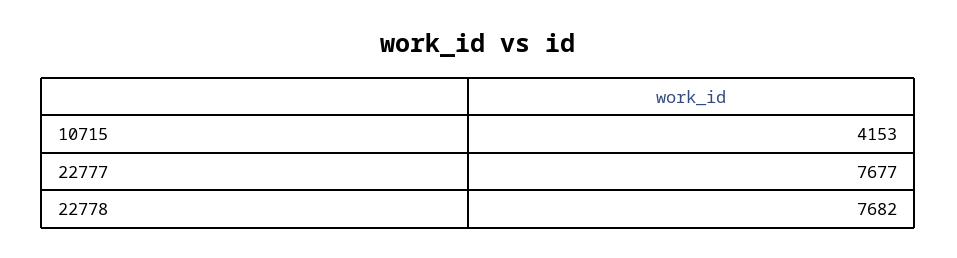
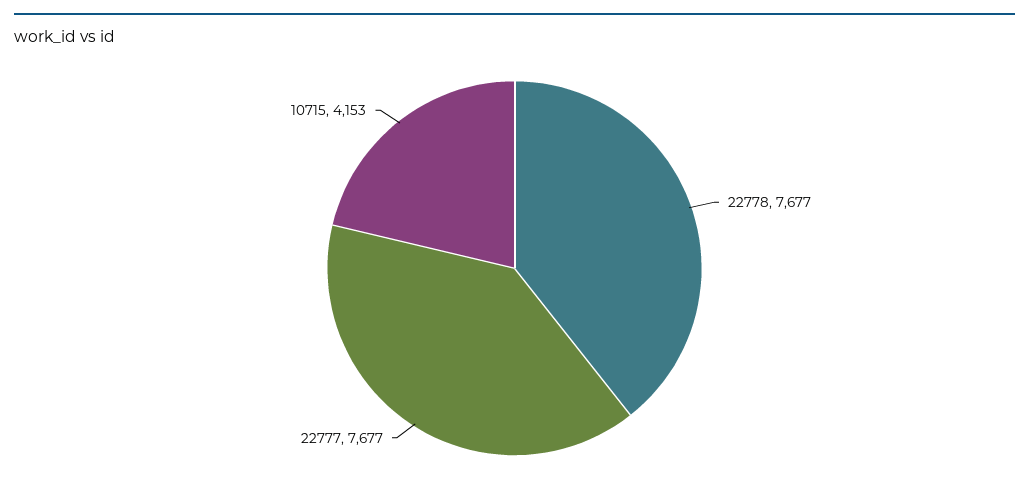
  {
    "10715": 4153,
    "22777": 7677,
-   "22778": 7682
+   "22778": 7677
  }

